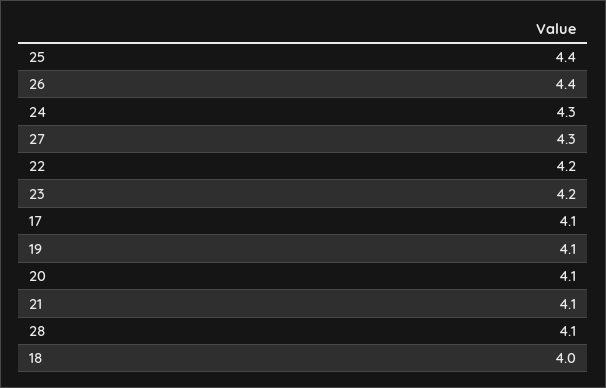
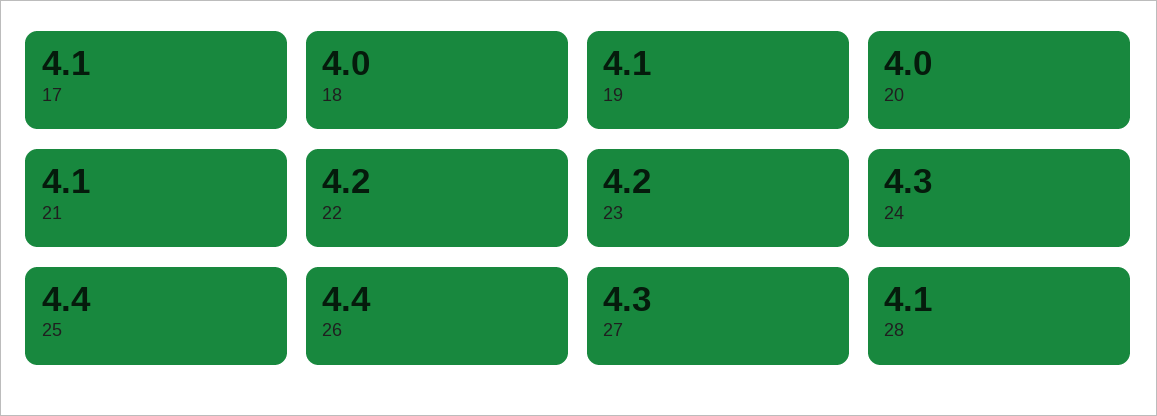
  {
    "25": 4.4,
    "26": 4.4,
    "24": 4.3,
    "27": 4.3,
    "22": 4.2,
    "23": 4.2,
    "17": 4.1,
    "19": 4.1,
-   "20": 4.1,
+   "20": 4,
    "21": 4.1,
    "28": 4.1,
    "18": 4
  }

